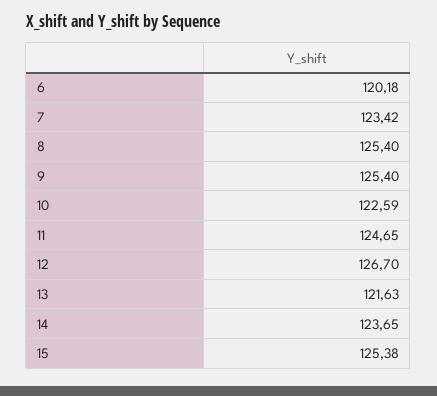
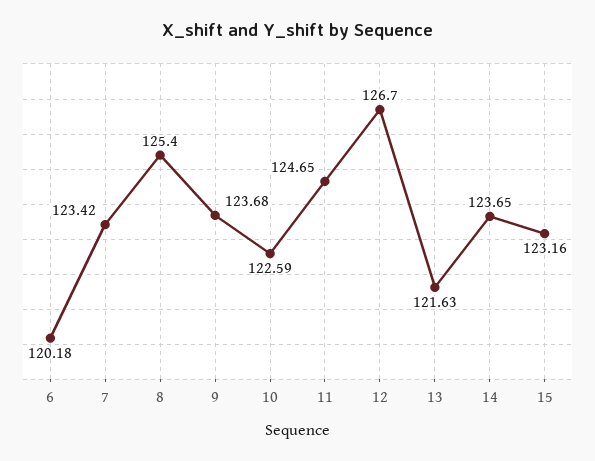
  {
    "6": 120.18,
    "7": 123.42,
    "8": 125.4,
-   "9": 125.4,
+   "9": 123.68,
    "10": 122.59,
    "11": 124.65,
    "12": 126.7,
    "13": 121.63,
    "14": 123.65,
-   "15": 125.38
+   "15": 123.16
  }

